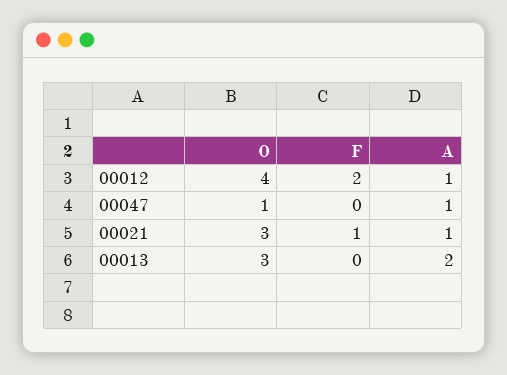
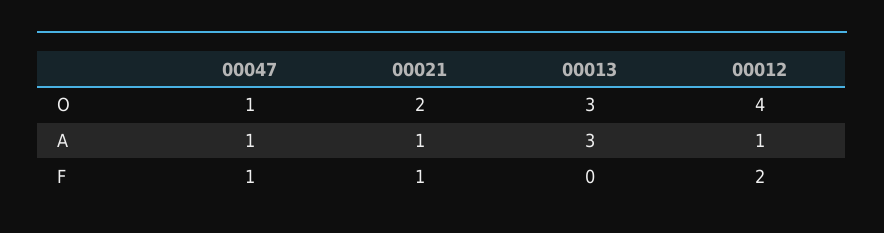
  {
    "O": {
      "00012": 4,
      "00047": 1,
-     "00021": 3,
+     "00021": 2,
      "00013": 3
    },
    "F": {
      "00012": 2,
-     "00047": 0,
+     "00047": 1,
      "00021": 1,
      "00013": 0
    },
    "A": {
      "00012": 1,
      "00047": 1,
      "00021": 1,
-     "00013": 2
+     "00013": 3
    }
  }

